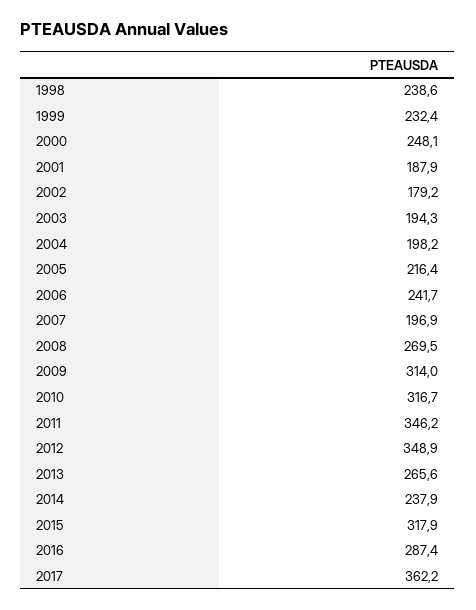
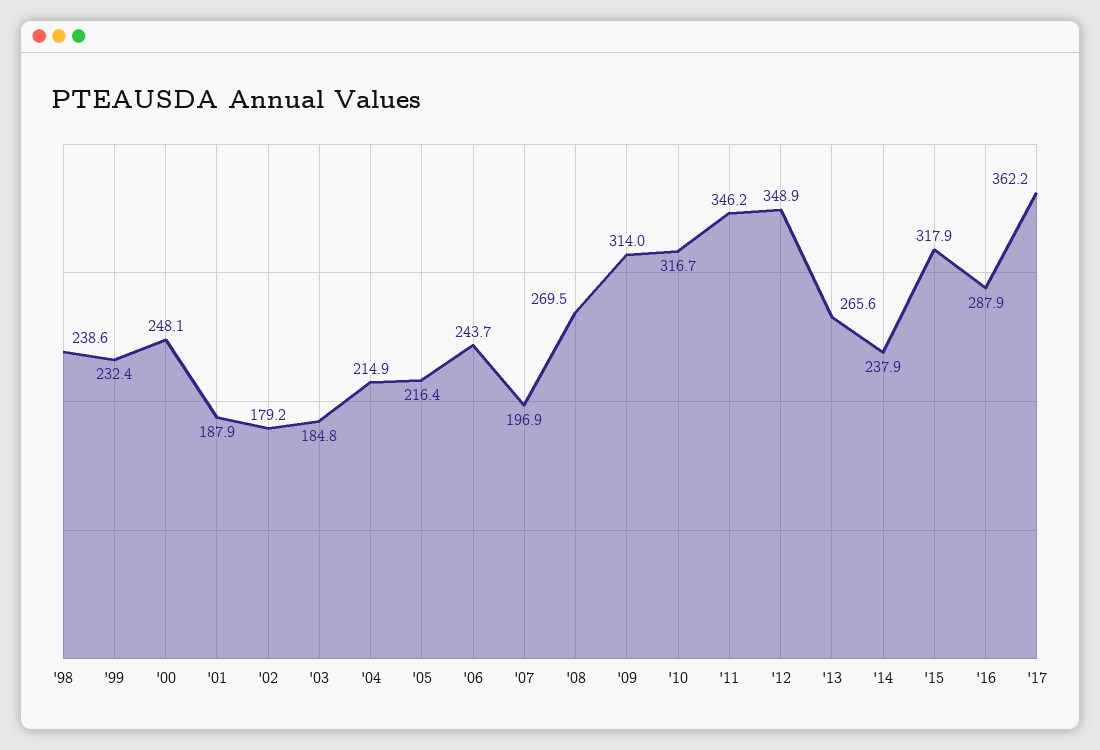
  {
    "1998": 238.6,
    "1999": 232.4,
    "2000": 248.1,
    "2001": 187.9,
    "2002": 179.2,
-   "2003": 194.3,
+   "2003": 184.8,
-   "2004": 198.2,
+   "2004": 214.9,
    "2005": 216.4,
-   "2006": 241.7,
+   "2006": 243.7,
    "2007": 196.9,
    "2008": 269.5,
    "2009": 314,
    "2010": 316.7,
    "2011": 346.2,
    "2012": 348.9,
    "2013": 265.6,
    "2014": 237.9,
    "2015": 317.9,
-   "2016": 287.4,
+   "2016": 287.9,
    "2017": 362.2
  }

